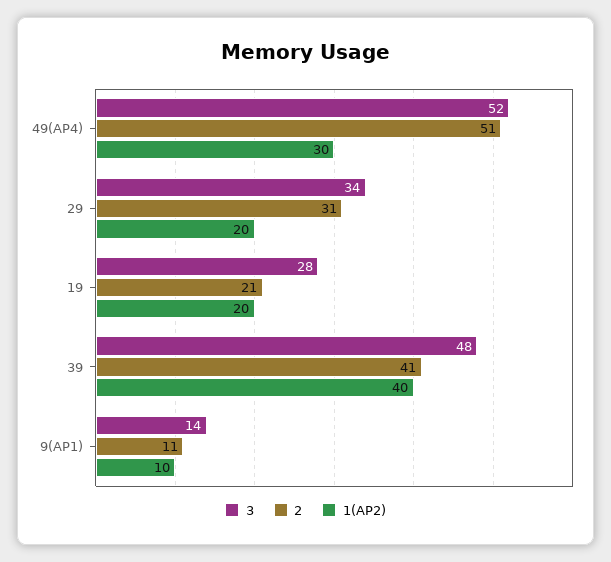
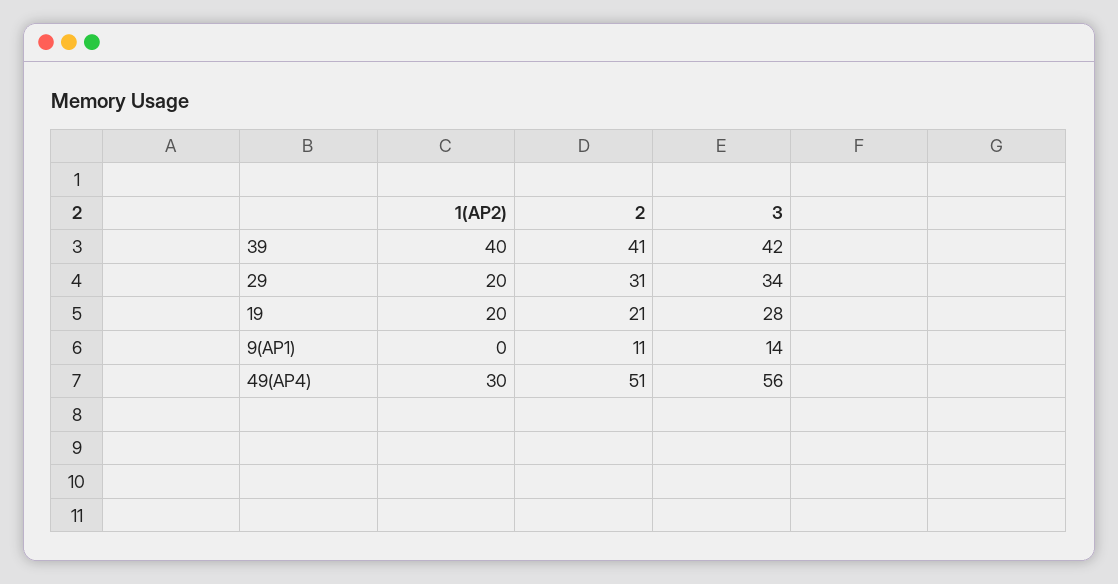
  {
    "3": {
-     "49(AP4)": 52,
+     "49(AP4)": 56,
      "29": 34,
      "19": 28,
-     "39": 48,
+     "39": 42,
      "9(AP1)": 14
    },
    "2": {
      "49(AP4)": 51,
      "29": 31,
      "19": 21,
      "39": 41,
      "9(AP1)": 11
    },
    "1(AP2)": {
      "49(AP4)": 30,
      "29": 20,
      "19": 20,
      "39": 40,
-     "9(AP1)": 10
+     "9(AP1)": 0
    }
  }

